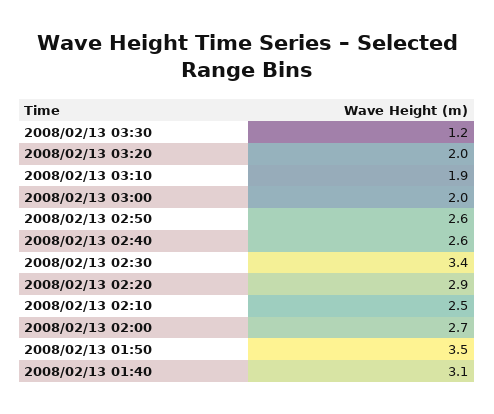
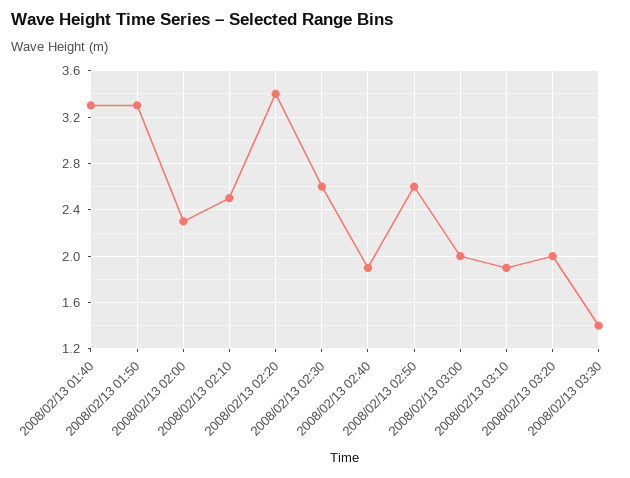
  {
-   "2008/02/13 03:30": 1.2,
+   "2008/02/13 03:30": 1.4,
    "2008/02/13 03:20": 2,
    "2008/02/13 03:10": 1.9,
    "2008/02/13 03:00": 2,
    "2008/02/13 02:50": 2.6,
-   "2008/02/13 02:40": 2.6,
+   "2008/02/13 02:40": 1.9,
-   "2008/02/13 02:30": 3.4,
+   "2008/02/13 02:30": 2.6,
-   "2008/02/13 02:20": 2.9,
+   "2008/02/13 02:20": 3.4,
    "2008/02/13 02:10": 2.5,
-   "2008/02/13 02:00": 2.7,
+   "2008/02/13 02:00": 2.3,
-   "2008/02/13 01:50": 3.5,
+   "2008/02/13 01:50": 3.3,
-   "2008/02/13 01:40": 3.1
+   "2008/02/13 01:40": 3.3
  }

